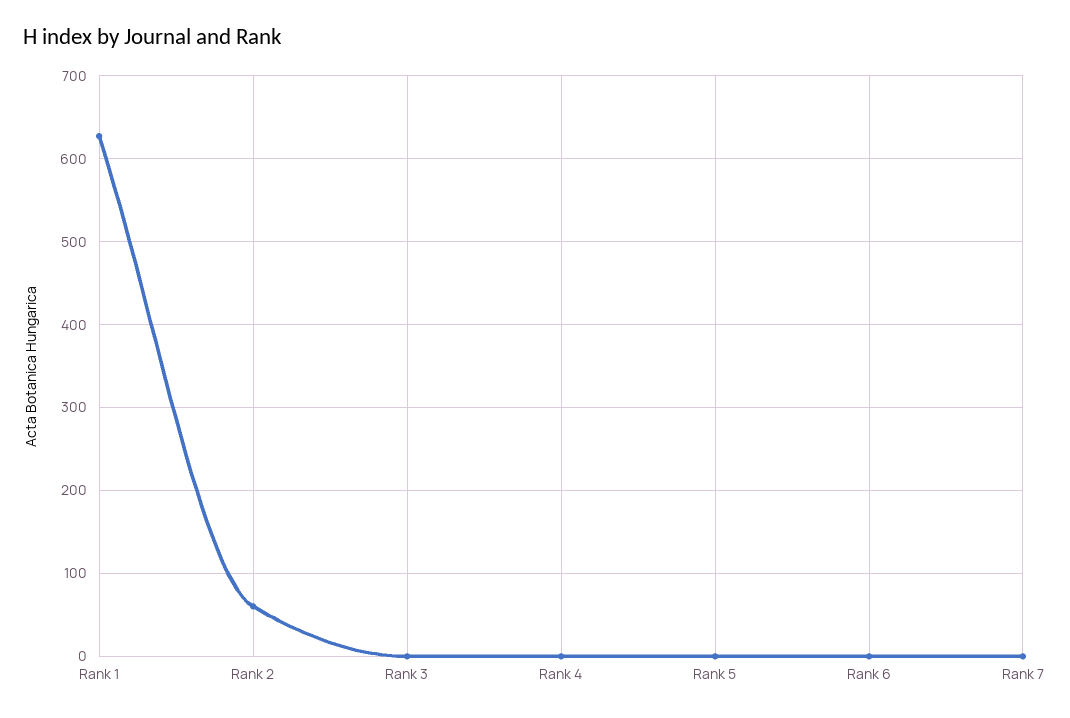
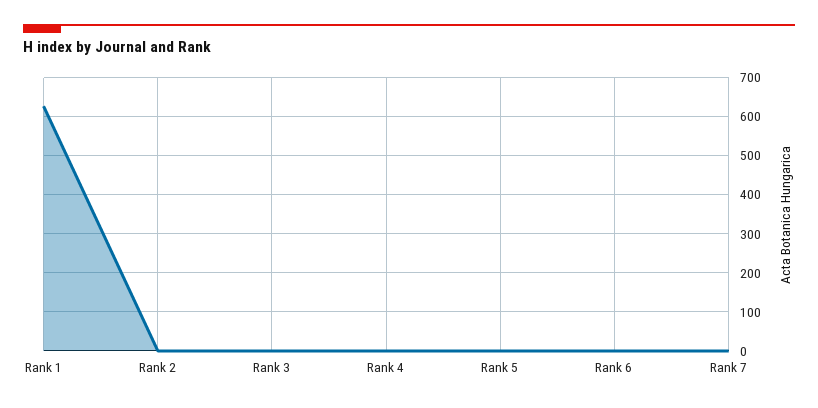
  {
    "Rank 1": 630,
-   "Rank 2": 60,
+   "Rank 2": 0,
    "Rank 3": 0,
    "Rank 4": 0,
    "Rank 5": 0,
    "Rank 6": 0,
    "Rank 7": 0
  }

